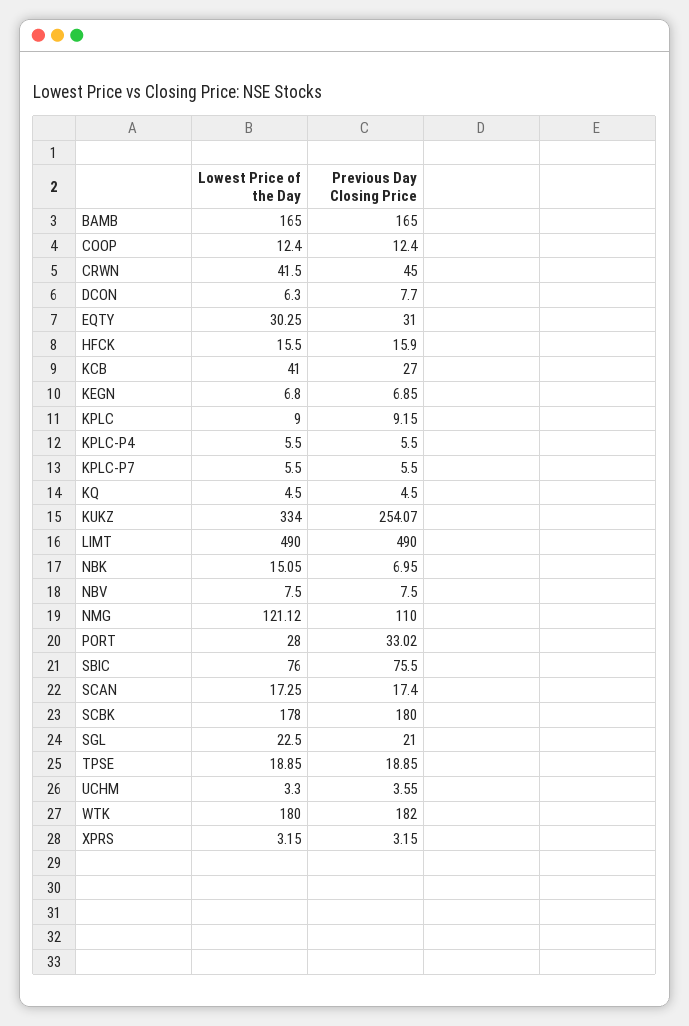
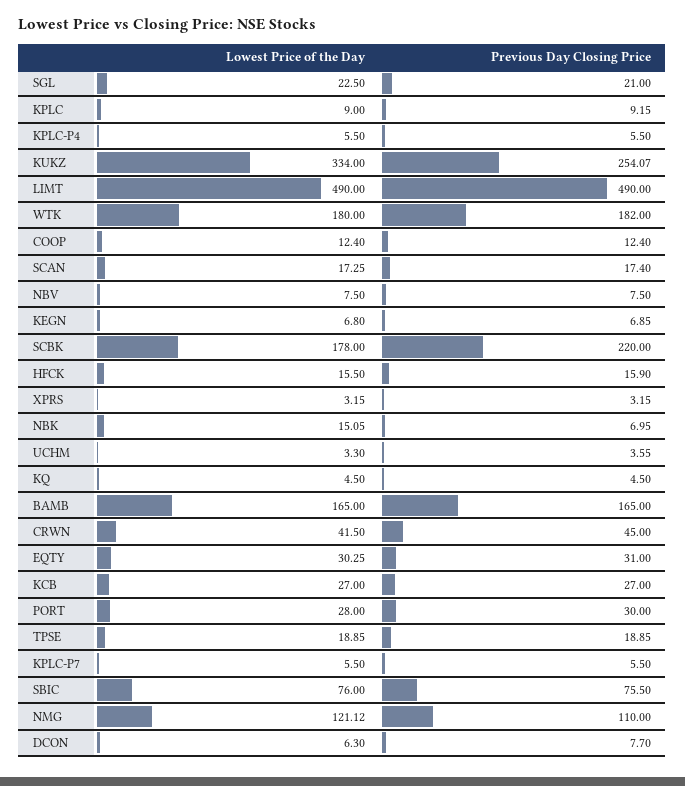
  {
    "Lowest Price of the Day": {
      "BAMB": 165,
      "COOP": 12.4,
      "CRWN": 41.5,
      "DCON": 6.3,
      "EQTY": 30.25,
      "HFCK": 15.5,
-     "KCB": 41,
+     "KCB": 27,
      "KEGN": 6.8,
      "KPLC": 9,
      "KPLC-P4": 5.5,
      "KPLC-P7": 5.5,
      "KQ": 4.5,
      "KUKZ": 334,
      "LIMT": 490,
      "NBK": 15.05,
      "NBV": 7.5,
      "NMG": 121.12,
      "PORT": 28,
      "SBIC": 76,
      "SCAN": 17.25,
      "SCBK": 178,
      "SGL": 22.5,
      "TPSE": 18.85,
      "UCHM": 3.3,
      "WTK": 180,
      "XPRS": 3.15
    },
    "Previous Day Closing Price": {
      "BAMB": 165,
      "COOP": 12.4,
      "CRWN": 45,
      "DCON": 7.7,
      "EQTY": 31,
      "HFCK": 15.9,
      "KCB": 27,
      "KEGN": 6.85,
      "KPLC": 9.15,
      "KPLC-P4": 5.5,
      "KPLC-P7": 5.5,
      "KQ": 4.5,
      "KUKZ": 254.07,
      "LIMT": 490,
      "NBK": 6.95,
      "NBV": 7.5,
      "NMG": 110,
-     "PORT": 33.02,
+     "PORT": 30,
      "SBIC": 75.5,
      "SCAN": 17.4,
-     "SCBK": 180,
+     "SCBK": 220,
      "SGL": 21,
      "TPSE": 18.85,
      "UCHM": 3.55,
      "WTK": 182,
      "XPRS": 3.15
    }
  }

